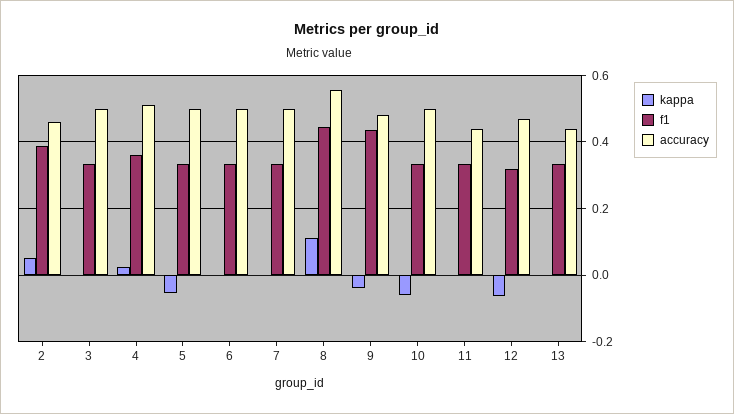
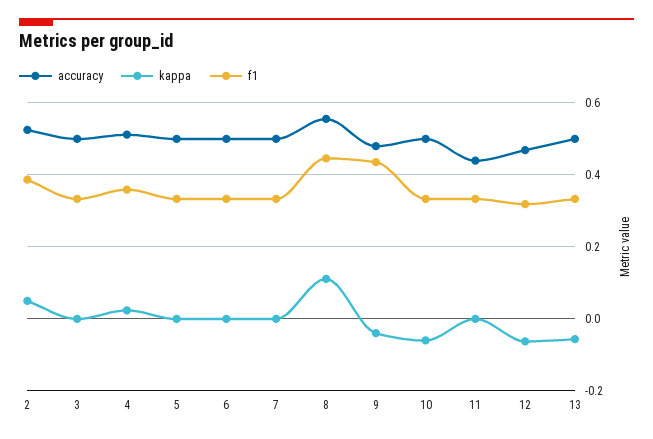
  {
    "kappa": {
      "2": 0.06,
      "3": 0,
      "4": 0.02,
-     "5": -0.06,
+     "5": 0,
      "6": 0,
      "7": 0,
      "8": 0.12,
      "9": -0.04,
      "10": -0.06,
      "11": 0,
      "12": -0.06,
-     "13": 0
+     "13": -0.06
    },
    "f1": {
      "2": 0.38,
      "3": 0.34,
      "4": 0.36,
      "5": 0.34,
      "6": 0.34,
      "7": 0.34,
      "8": 0.44,
      "9": 0.44,
      "10": 0.34,
      "11": 0.34,
      "12": 0.32,
      "13": 0.34
    },
    "accuracy": {
-     "2": 0.46,
+     "2": 0.52,
      "3": 0.5,
      "4": 0.52,
      "5": 0.5,
      "6": 0.5,
      "7": 0.5,
      "8": 0.56,
      "9": 0.48,
      "10": 0.5,
      "11": 0.44,
      "12": 0.46,
-     "13": 0.44
+     "13": 0.5
    }
  }

